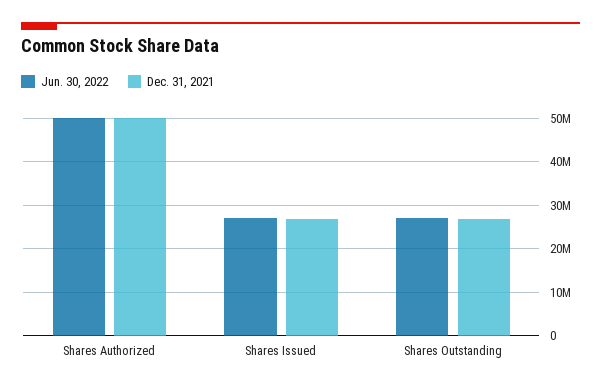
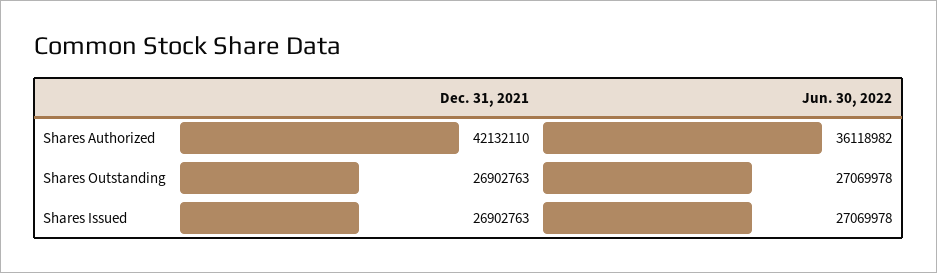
  {
    "Jun. 30, 2022": {
-     "Shares Authorized": 50000000,
+     "Shares Authorized": 36118982,
      "Shares Issued": 27069978,
      "Shares Outstanding": 27069978
    },
    "Dec. 31, 2021": {
-     "Shares Authorized": 50000000,
+     "Shares Authorized": 42132110,
      "Shares Issued": 26902763,
      "Shares Outstanding": 26902763
    }
  }

